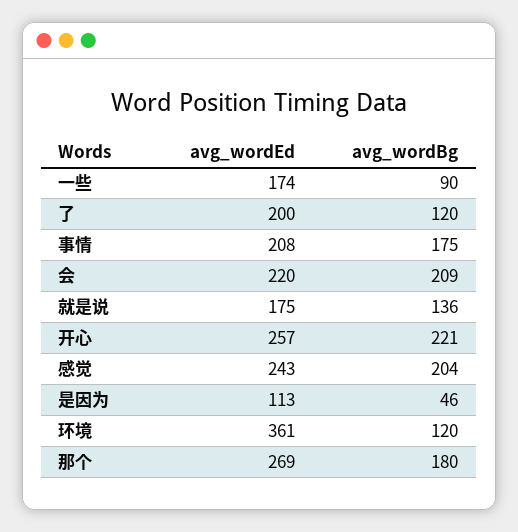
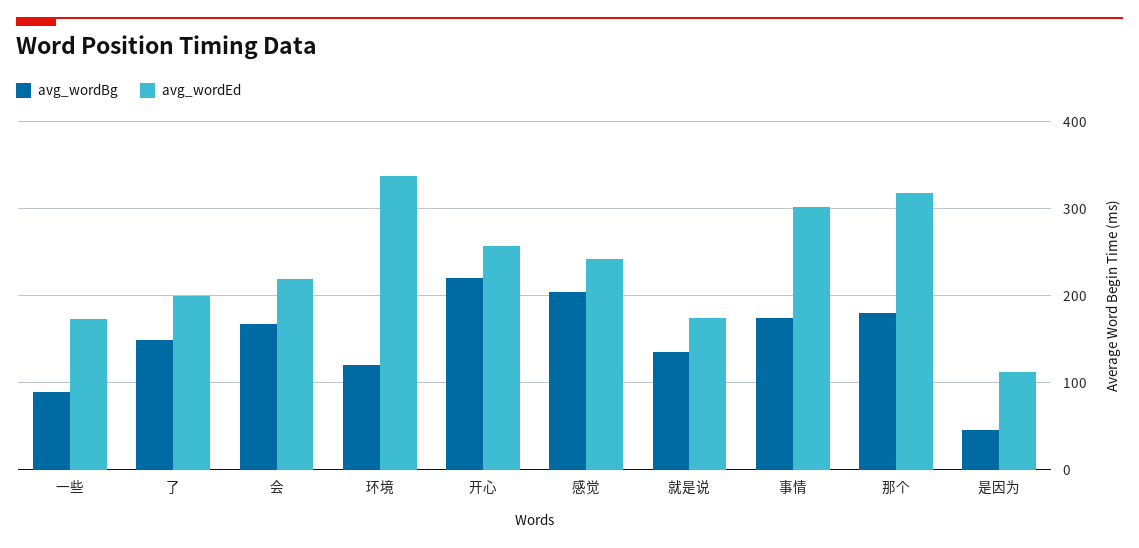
  {
    "avg_wordEd": {
      "一些": 174,
      "了": 200,
-     "事情": 208,
+     "事情": 300,
      "会": 220,
      "就是说": 175,
      "开心": 257,
      "感觉": 243,
      "是因为": 113,
-     "环境": 361,
+     "环境": 340,
-     "那个": 269
+     "那个": 320
    },
    "avg_wordBg": {
      "一些": 90,
-     "了": 120,
+     "了": 150,
      "事情": 175,
-     "会": 209,
+     "会": 170,
      "就是说": 136,
      "开心": 221,
      "感觉": 204,
      "是因为": 46,
      "环境": 120,
      "那个": 180
    }
  }

